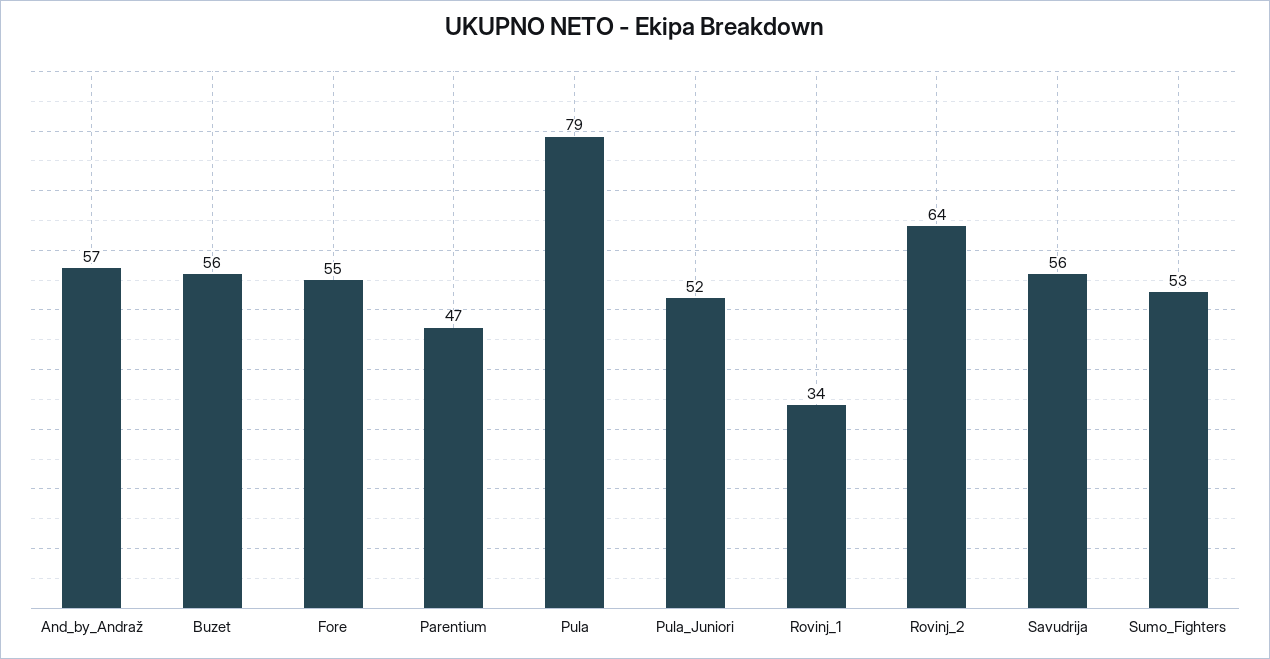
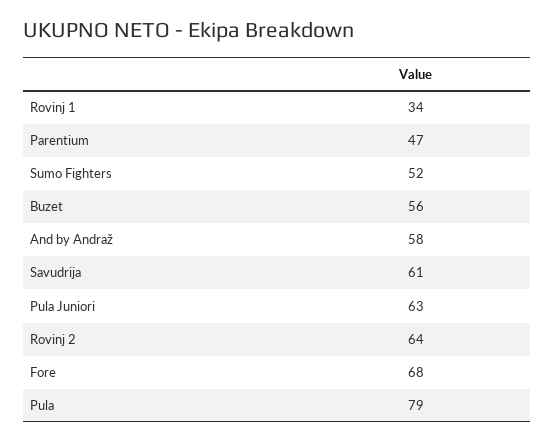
  {
-   "And_by_Andraž": 57,
+   "And_by_Andraž": 58,
    "Buzet": 56,
-   "Fore": 55,
+   "Fore": 68,
    "Parentium": 47,
    "Pula": 79,
-   "Pula_Juniori": 52,
+   "Pula_Juniori": 63,
    "Rovinj_1": 34,
    "Rovinj_2": 64,
-   "Savudrija": 56,
+   "Savudrija": 61,
-   "Sumo_Fighters": 53
+   "Sumo_Fighters": 52
  }

